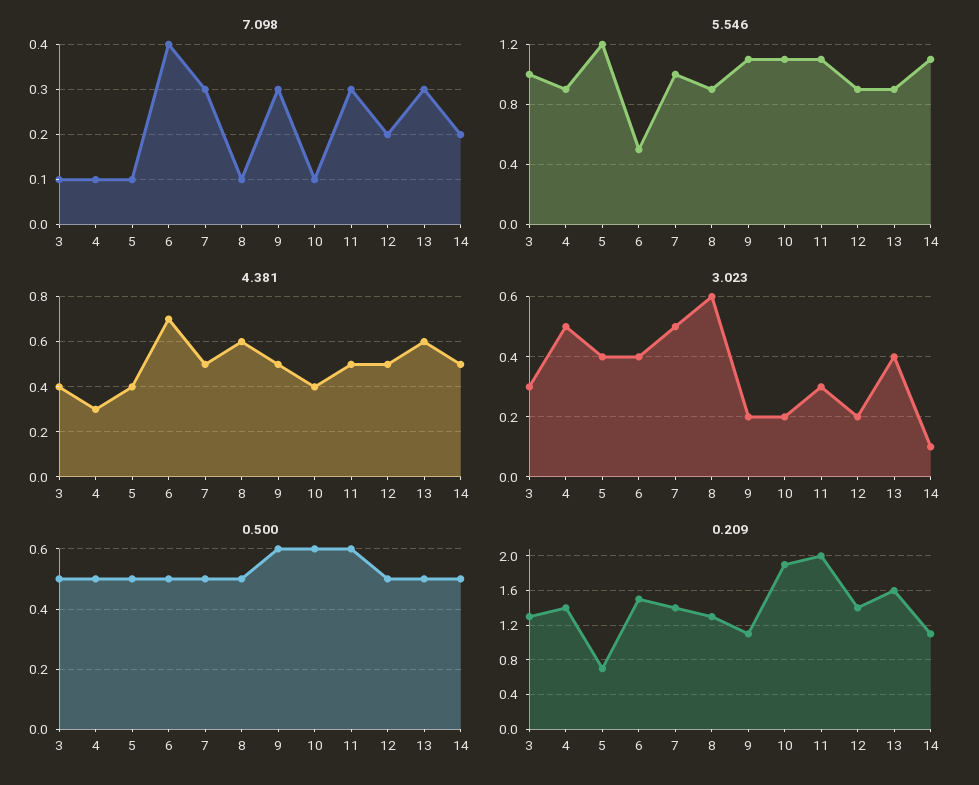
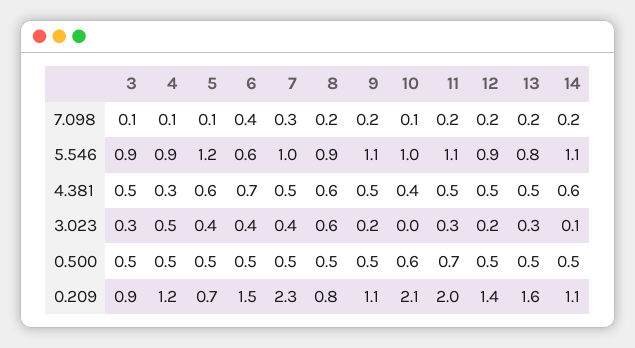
  {
    "7.098": {
      "3": 0.1,
      "4": 0.1,
      "5": 0.1,
      "6": 0.4,
      "7": 0.3,
-     "8": 0.1,
+     "8": 0.2,
-     "9": 0.3,
+     "9": 0.2,
      "10": 0.1,
-     "11": 0.3,
+     "11": 0.2,
      "12": 0.2,
-     "13": 0.3,
+     "13": 0.2,
      "14": 0.2
    },
    "5.546": {
-     "3": 1,
+     "3": 0.9,
      "4": 0.9,
      "5": 1.2,
-     "6": 0.5,
+     "6": 0.6,
      "7": 1,
      "8": 0.9,
      "9": 1.1,
-     "10": 1.1,
+     "10": 1,
      "11": 1.1,
      "12": 0.9,
-     "13": 0.9,
+     "13": 0.8,
      "14": 1.1
    },
    "4.381": {
-     "3": 0.4,
+     "3": 0.5,
      "4": 0.3,
-     "5": 0.4,
+     "5": 0.6,
      "6": 0.7,
      "7": 0.5,
      "8": 0.6,
      "9": 0.5,
      "10": 0.4,
      "11": 0.5,
      "12": 0.5,
-     "13": 0.6,
+     "13": 0.5,
-     "14": 0.5
+     "14": 0.6
    },
    "3.023": {
      "3": 0.3,
      "4": 0.5,
      "5": 0.4,
      "6": 0.4,
-     "7": 0.5,
+     "7": 0.4,
      "8": 0.6,
      "9": 0.2,
-     "10": 0.2,
+     "10": 0,
      "11": 0.3,
      "12": 0.2,
-     "13": 0.4,
+     "13": 0.3,
      "14": 0.1
    },
    "0.500": {
      "3": 0.5,
      "4": 0.5,
      "5": 0.5,
      "6": 0.5,
      "7": 0.5,
      "8": 0.5,
-     "9": 0.6,
+     "9": 0.5,
      "10": 0.6,
-     "11": 0.6,
+     "11": 0.7,
      "12": 0.5,
      "13": 0.5,
      "14": 0.5
    },
    "0.209": {
-     "3": 1.3,
+     "3": 0.9,
-     "4": 1.4,
+     "4": 1.2,
      "5": 0.7,
      "6": 1.5,
-     "7": 1.4,
+     "7": 2.3,
-     "8": 1.3,
+     "8": 0.8,
      "9": 1.1,
-     "10": 1.9,
+     "10": 2.1,
      "11": 2,
      "12": 1.4,
      "13": 1.6,
      "14": 1.1
    }
  }

